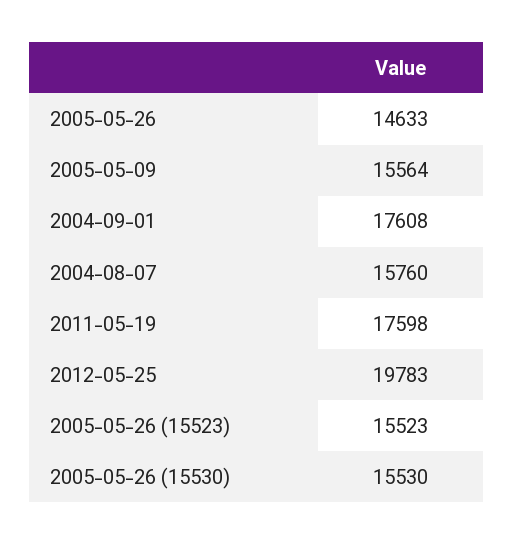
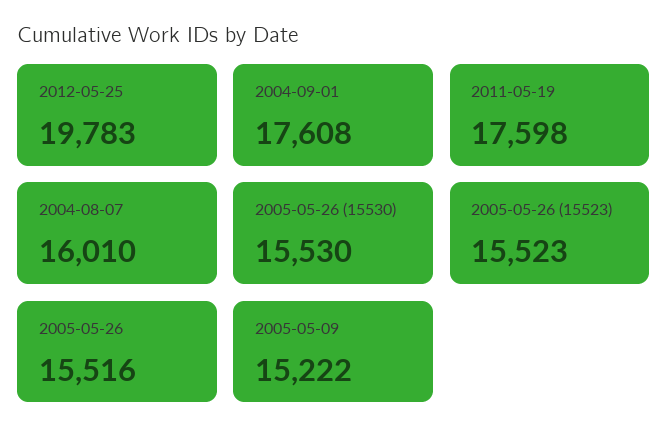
  {
-   "2005-05-26": 14633,
+   "2005-05-26": 15516,
-   "2005-05-09": 15564,
+   "2005-05-09": 15222,
    "2004-09-01": 17608,
-   "2004-08-07": 15760,
+   "2004-08-07": 16010,
    "2011-05-19": 17598,
    "2012-05-25": 19783,
    "2005-05-26 (15523)": 15523,
    "2005-05-26 (15530)": 15530
  }

